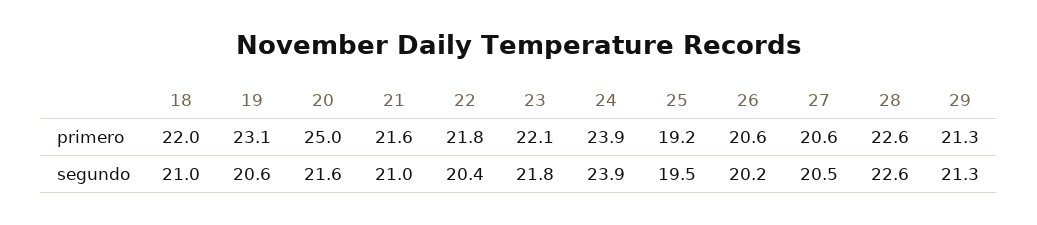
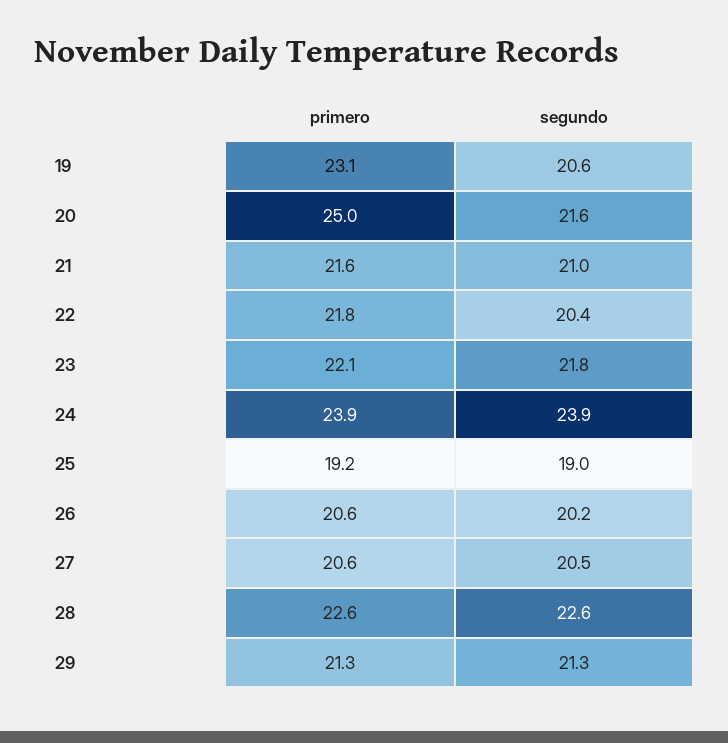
  {
-   "18": {
-     "primero": 22,
-     "segundo": 21
-   },
    "19": {
      "primero": 23.1,
      "segundo": 20.6
    },
    "20": {
      "primero": 25,
      "segundo": 21.6
    },
    "21": {
      "primero": 21.6,
      "segundo": 21
    },
    "22": {
      "primero": 21.8,
      "segundo": 20.4
    },
    "23": {
      "primero": 22.1,
      "segundo": 21.8
    },
    "24": {
      "primero": 23.9,
      "segundo": 23.9
    },
    "25": {
      "primero": 19.2,
-     "segundo": 19.5
+     "segundo": 19
    },
    "26": {
      "primero": 20.6,
      "segundo": 20.2
    },
    "27": {
      "primero": 20.6,
      "segundo": 20.5
    },
    "28": {
      "primero": 22.6,
      "segundo": 22.6
    },
    "29": {
      "primero": 21.3,
      "segundo": 21.3
    }
  }

